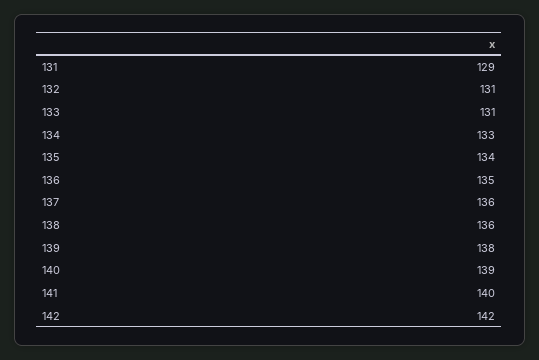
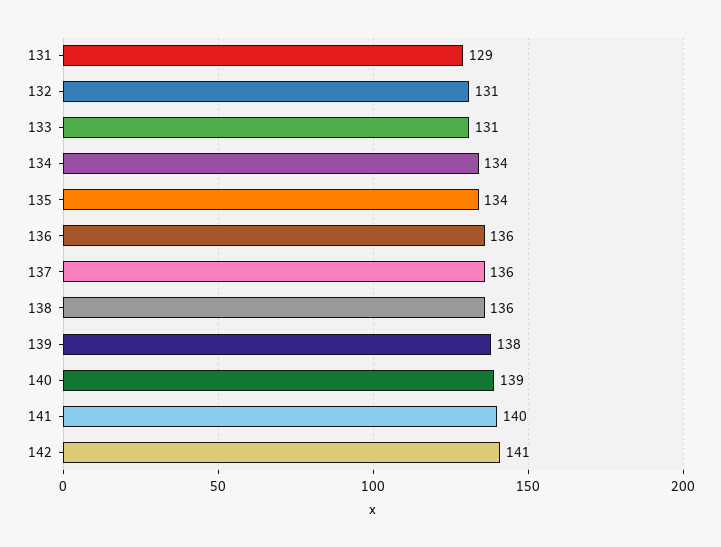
  {
    "131": 129,
    "132": 131,
    "133": 131,
-   "134": 133,
+   "134": 134,
    "135": 134,
-   "136": 135,
+   "136": 136,
    "137": 136,
    "138": 136,
    "139": 138,
    "140": 139,
    "141": 140,
-   "142": 142
+   "142": 141
  }

